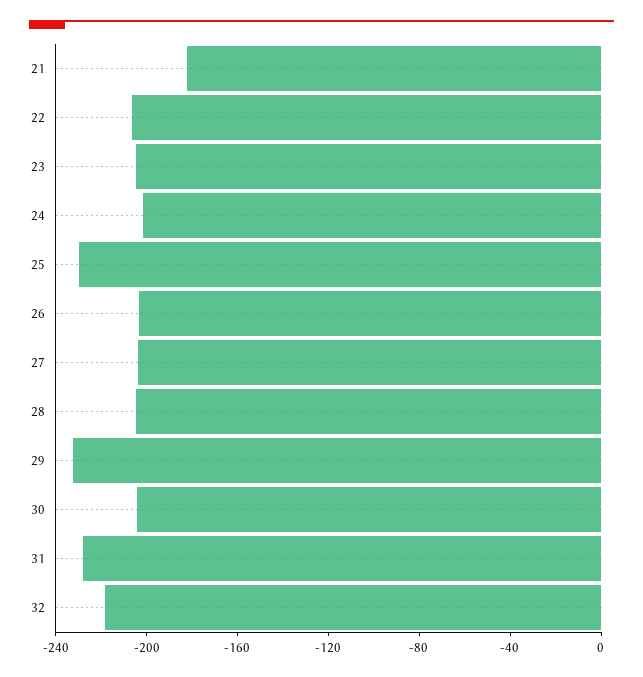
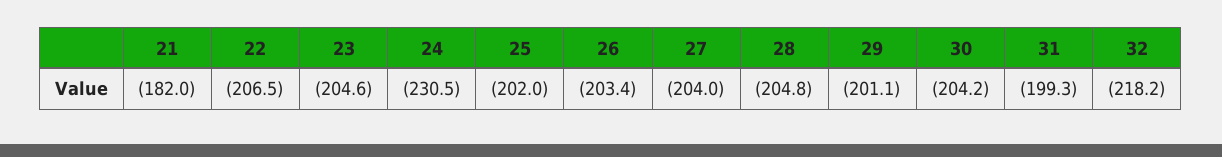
  {
    "21": -182,
    "22": -206.5,
    "23": -204.6,
-   "24": -200,
+   "24": -230.5,
-   "25": -230,
+   "25": -202,
    "26": -203.4,
    "27": -204,
    "28": -204.8,
-   "29": -230,
+   "29": -201.1,
    "30": -204.2,
-   "31": -230,
+   "31": -199.3,
    "32": -218.2
  }

